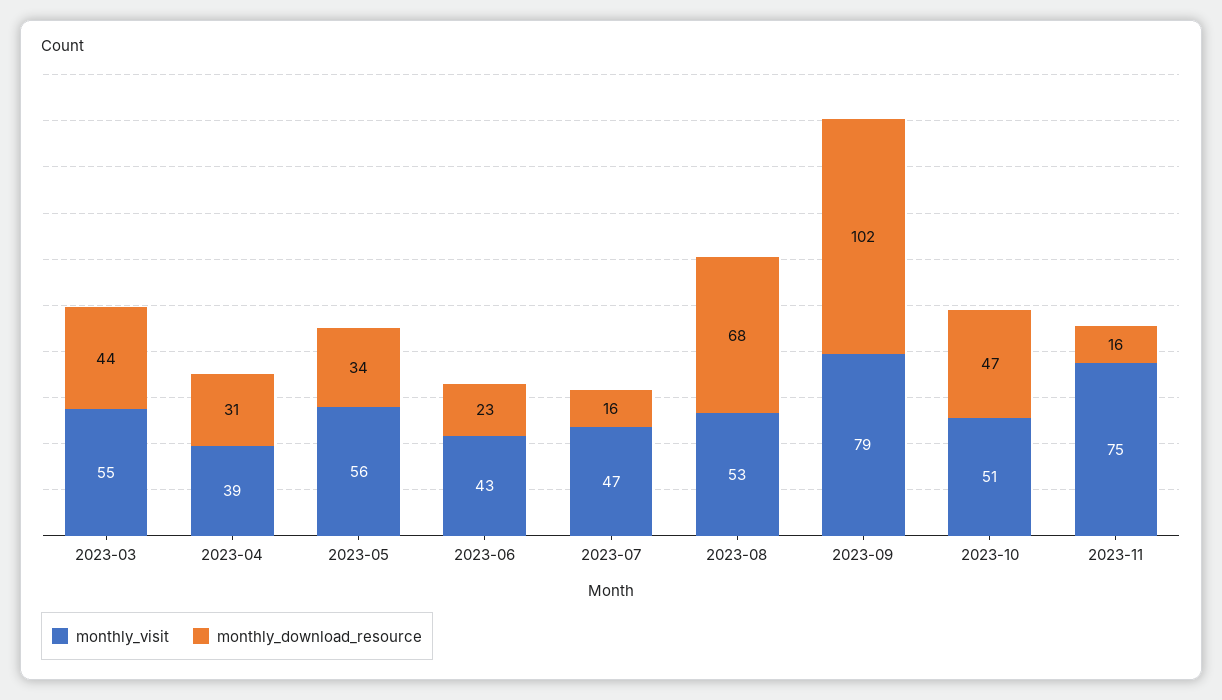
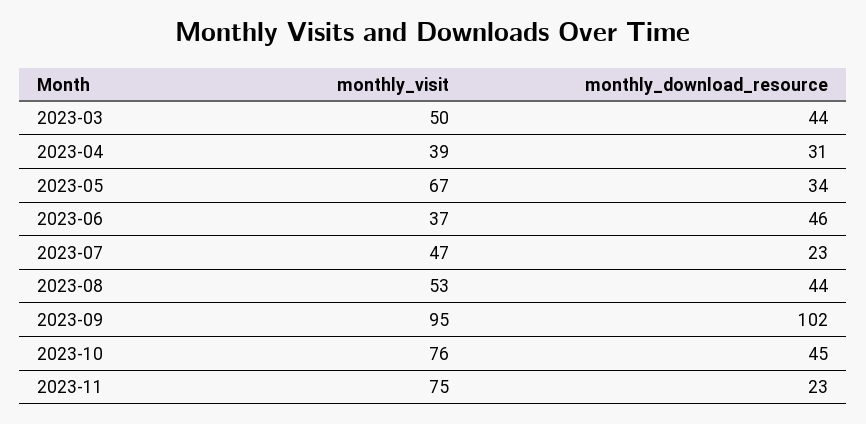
  {
    "monthly_visit": {
-     "2023-03": 55,
+     "2023-03": 50,
      "2023-04": 39,
-     "2023-05": 56,
+     "2023-05": 67,
-     "2023-06": 43,
+     "2023-06": 37,
      "2023-07": 47,
      "2023-08": 53,
-     "2023-09": 79,
+     "2023-09": 95,
-     "2023-10": 51,
+     "2023-10": 76,
      "2023-11": 75
    },
    "monthly_download_resource": {
      "2023-03": 44,
      "2023-04": 31,
      "2023-05": 34,
-     "2023-06": 23,
+     "2023-06": 46,
-     "2023-07": 16,
+     "2023-07": 23,
-     "2023-08": 68,
+     "2023-08": 44,
      "2023-09": 102,
-     "2023-10": 47,
+     "2023-10": 45,
-     "2023-11": 16
+     "2023-11": 23
    }
  }

